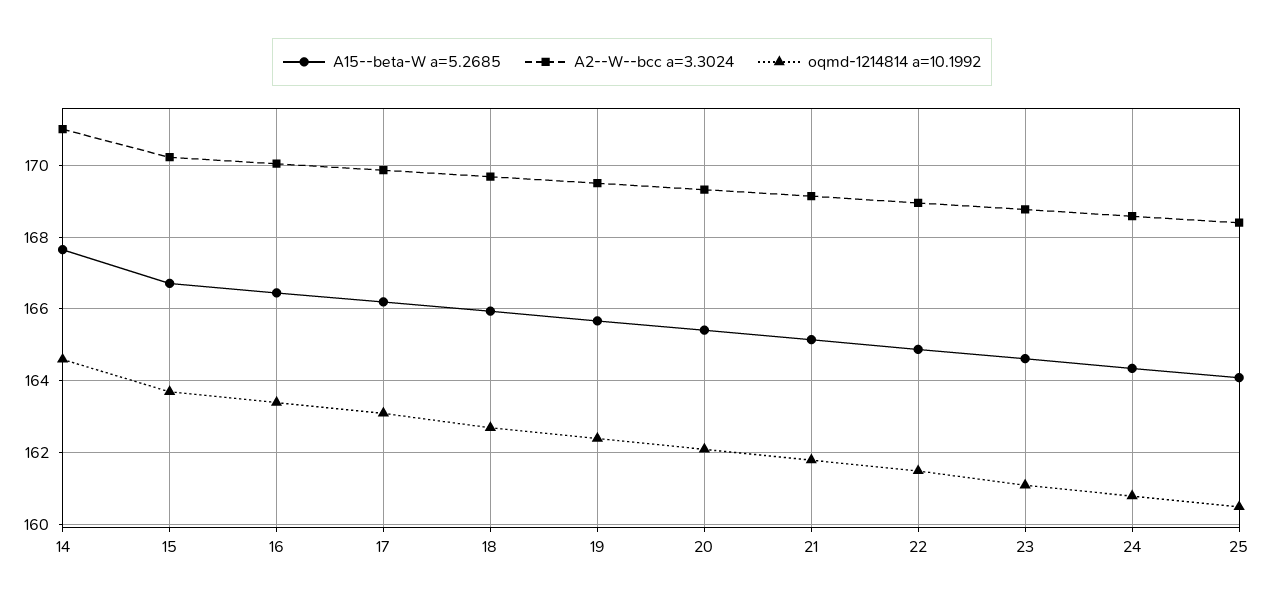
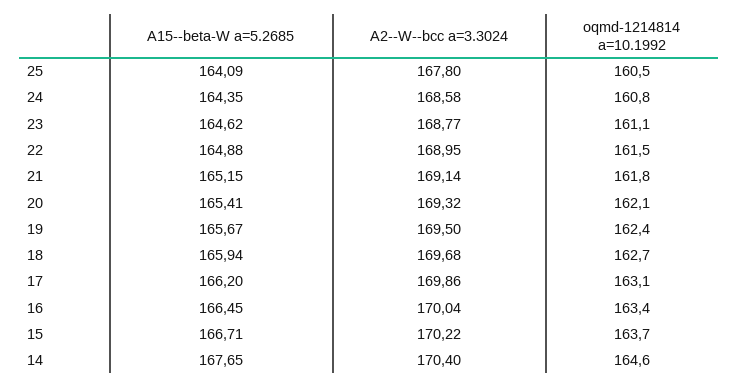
  {
    "A15--beta-W a=5.2685": {
      "14": 167.65,
      "15": 166.71,
      "16": 166.45,
      "17": 166.2,
      "18": 165.94,
      "19": 165.67,
      "20": 165.41,
      "21": 165.15,
      "22": 164.88,
      "23": 164.62,
      "24": 164.35,
      "25": 164.09
    },
    "A2--W--bcc a=3.3024": {
-     "14": 171,
+     "14": 170.4,
      "15": 170.22,
      "16": 170.04,
      "17": 169.86,
      "18": 169.68,
      "19": 169.5,
      "20": 169.32,
      "21": 169.14,
      "22": 168.95,
      "23": 168.77,
      "24": 168.58,
-     "25": 168.4
+     "25": 167.8
    },
    "oqmd-1214814 a=10.1992": {
      "14": 164.6,
      "15": 163.7,
      "16": 163.4,
      "17": 163.1,
      "18": 162.7,
      "19": 162.4,
      "20": 162.1,
      "21": 161.8,
      "22": 161.5,
      "23": 161.1,
      "24": 160.8,
      "25": 160.5
    }
  }

